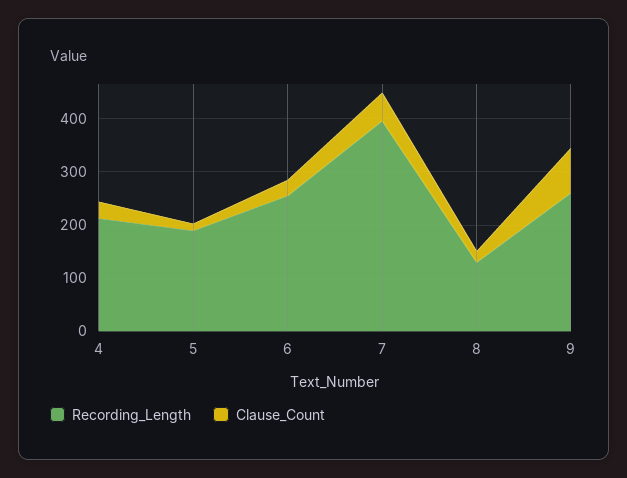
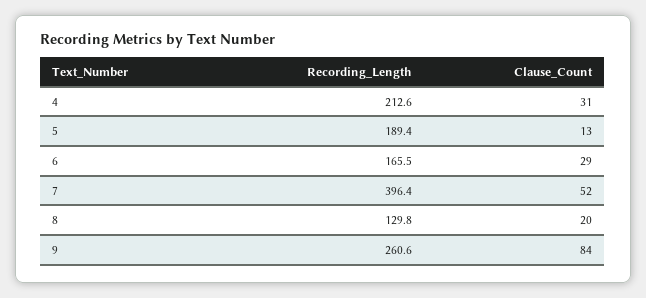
  {
    "Recording_Length": {
      "4": 212.6,
      "5": 189.4,
-     "6": 260,
+     "6": 165.5,
      "7": 396.4,
      "8": 129.8,
      "9": 260.6
    },
    "Clause_Count": {
      "4": 31,
      "5": 13,
      "6": 29,
      "7": 52,
      "8": 20,
      "9": 84
    }
  }

